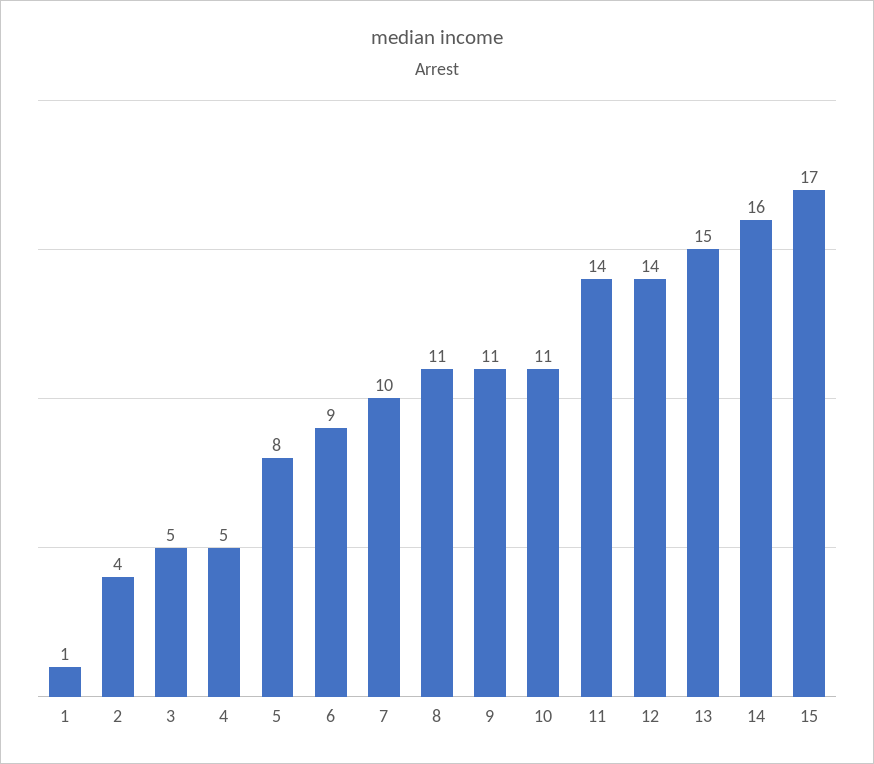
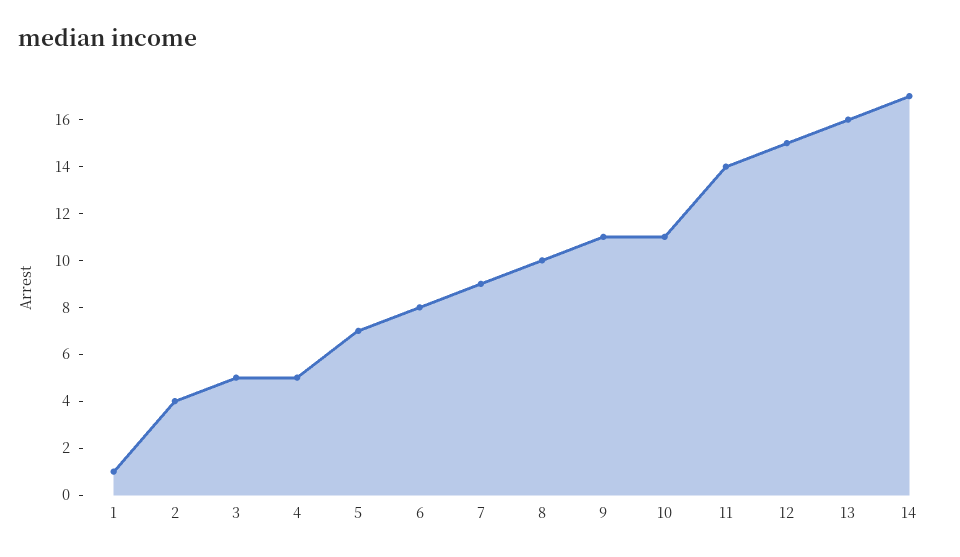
  {
    "1": 1,
    "2": 4,
    "3": 5,
    "4": 5,
-   "5": 8,
+   "5": 7,
-   "6": 9,
+   "6": 8,
-   "7": 10,
+   "7": 9,
-   "8": 11,
+   "8": 10,
    "9": 11,
    "10": 11,
    "11": 14,
-   "12": 14,
+   "12": 15,
-   "13": 15,
+   "13": 16,
-   "14": 16,
+   "14": 17
-   "15": 17
  }

